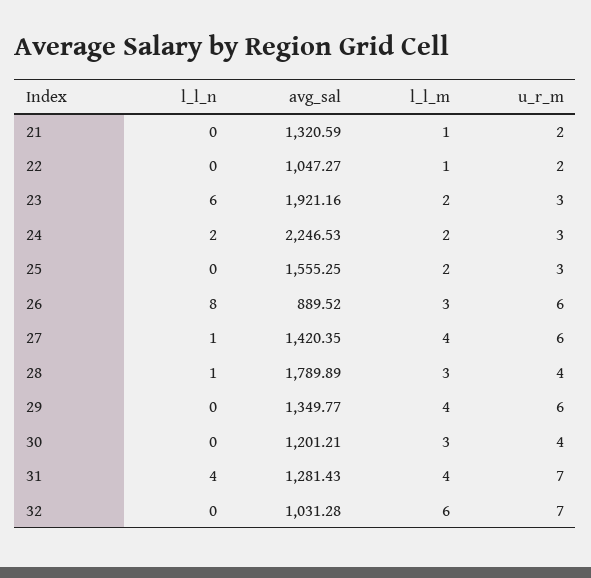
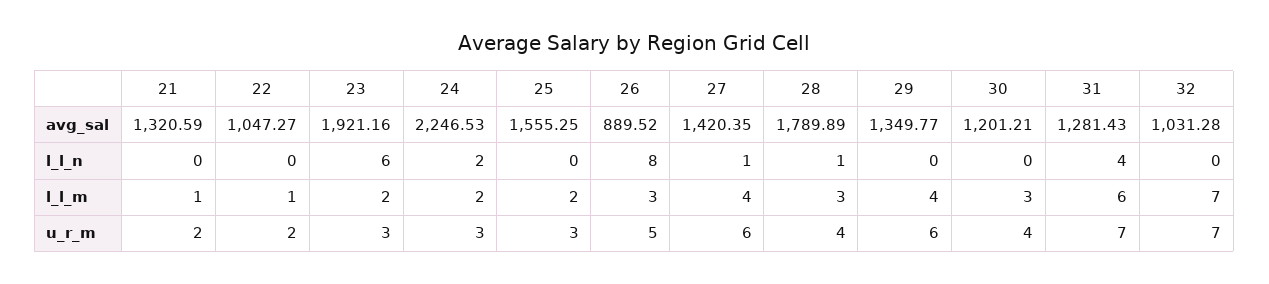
  {
    "l_l_n": {
      "21": 0,
      "22": 0,
      "23": 6,
      "24": 2,
      "25": 0,
      "26": 8,
      "27": 1,
      "28": 1,
      "29": 0,
      "30": 0,
      "31": 4,
      "32": 0
    },
    "avg_sal": {
      "21": 1320.59,
      "22": 1047.27,
      "23": 1921.16,
      "24": 2246.53,
      "25": 1555.25,
      "26": 889.52,
      "27": 1420.35,
      "28": 1789.89,
      "29": 1349.77,
      "30": 1201.21,
      "31": 1281.43,
      "32": 1031.28
    },
    "l_l_m": {
      "21": 1,
      "22": 1,
      "23": 2,
      "24": 2,
      "25": 2,
      "26": 3,
      "27": 4,
      "28": 3,
      "29": 4,
      "30": 3,
-     "31": 4,
+     "31": 6,
-     "32": 6
+     "32": 7
    },
    "u_r_m": {
      "21": 2,
      "22": 2,
      "23": 3,
      "24": 3,
      "25": 3,
-     "26": 6,
+     "26": 5,
      "27": 6,
      "28": 4,
      "29": 6,
      "30": 4,
      "31": 7,
      "32": 7
    }
  }

